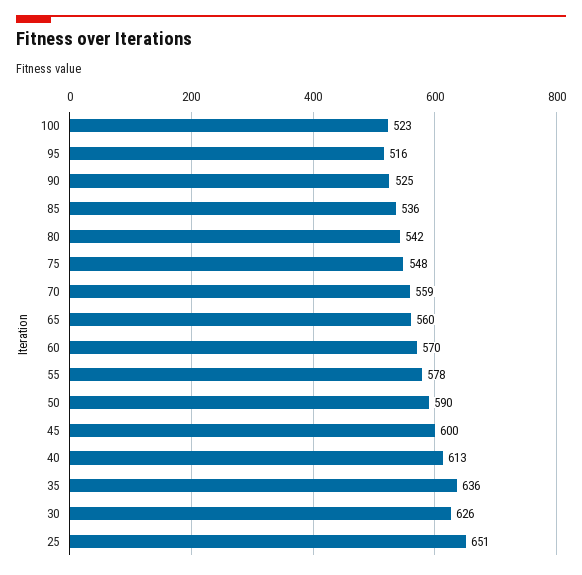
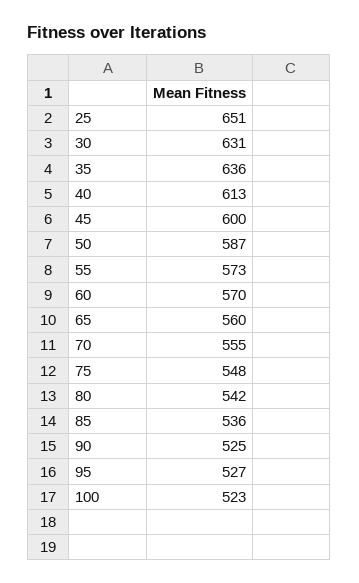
  {
    "100": 523,
-   "95": 516,
+   "95": 527,
    "90": 525,
    "85": 536,
    "80": 542,
    "75": 548,
-   "70": 559,
+   "70": 555,
    "65": 560,
    "60": 570,
-   "55": 578,
+   "55": 573,
-   "50": 590,
+   "50": 587,
    "45": 600,
    "40": 613,
    "35": 636,
-   "30": 626,
+   "30": 631,
    "25": 651
  }

